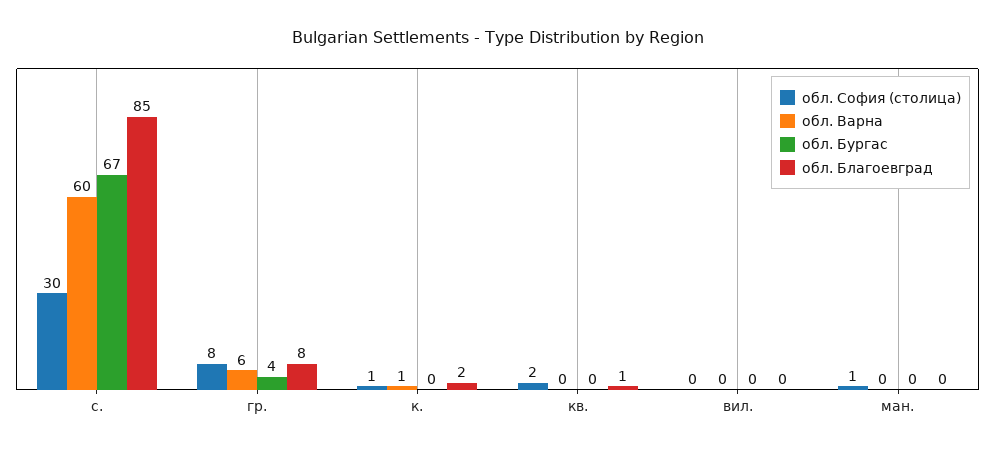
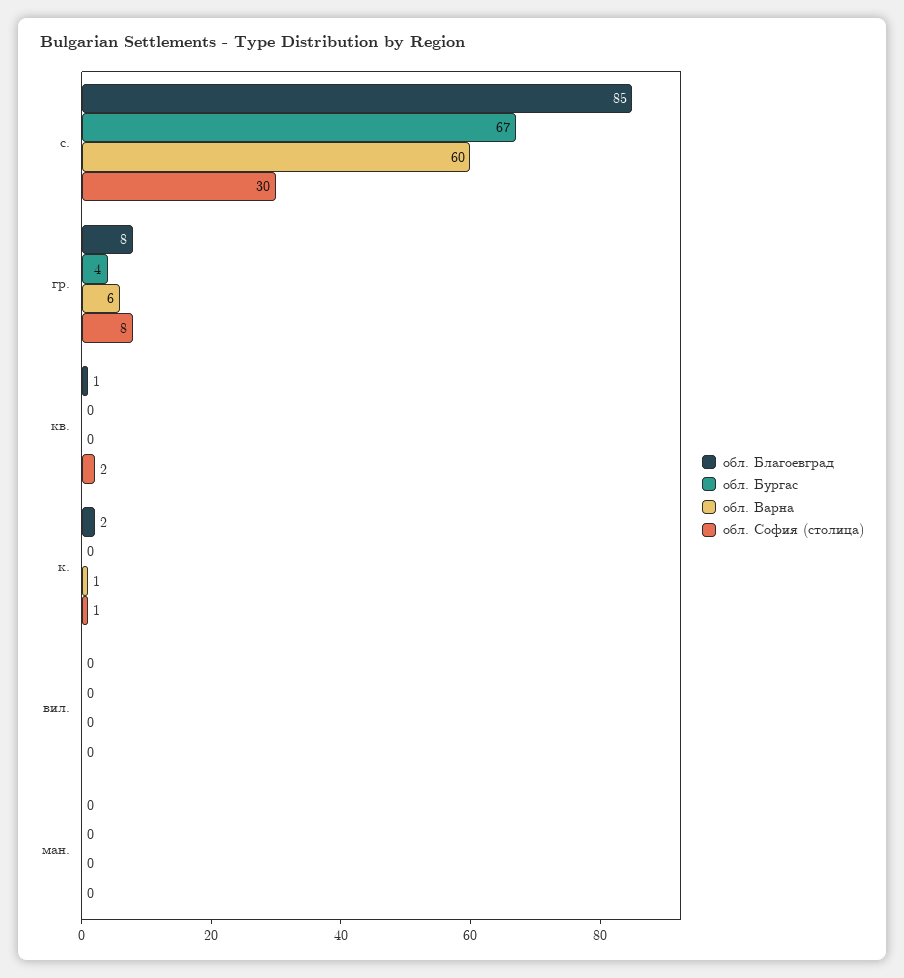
  {
    "обл. София (столица)": {
      "с.": 30,
      "гр.": 8,
      "к.": 1,
      "кв.": 2,
      "вил.": 0,
-     "ман.": 1
+     "ман.": 0
    },
    "обл. Варна": {
      "с.": 60,
      "гр.": 6,
      "к.": 1,
      "кв.": 0,
      "вил.": 0,
      "ман.": 0
    },
    "обл. Бургас": {
      "с.": 67,
      "гр.": 4,
      "к.": 0,
      "кв.": 0,
      "вил.": 0,
      "ман.": 0
    },
    "обл. Благоевград": {
      "с.": 85,
      "гр.": 8,
      "к.": 2,
      "кв.": 1,
      "вил.": 0,
      "ман.": 0
    }
  }

